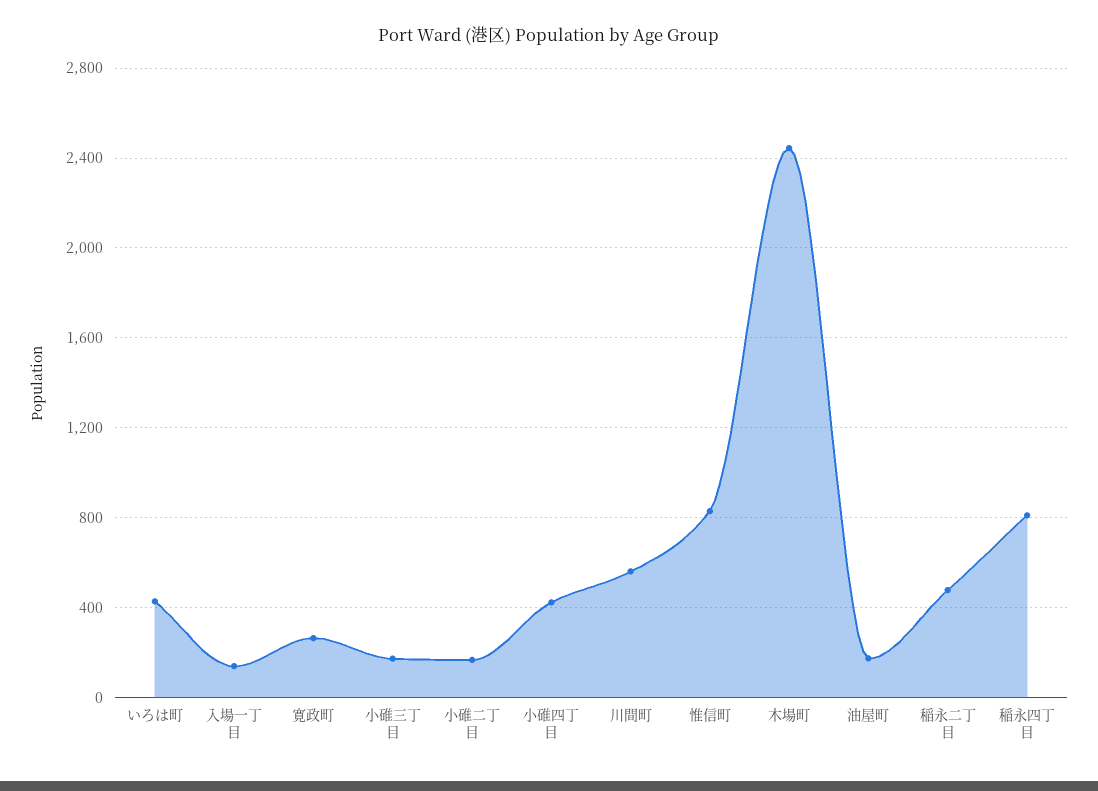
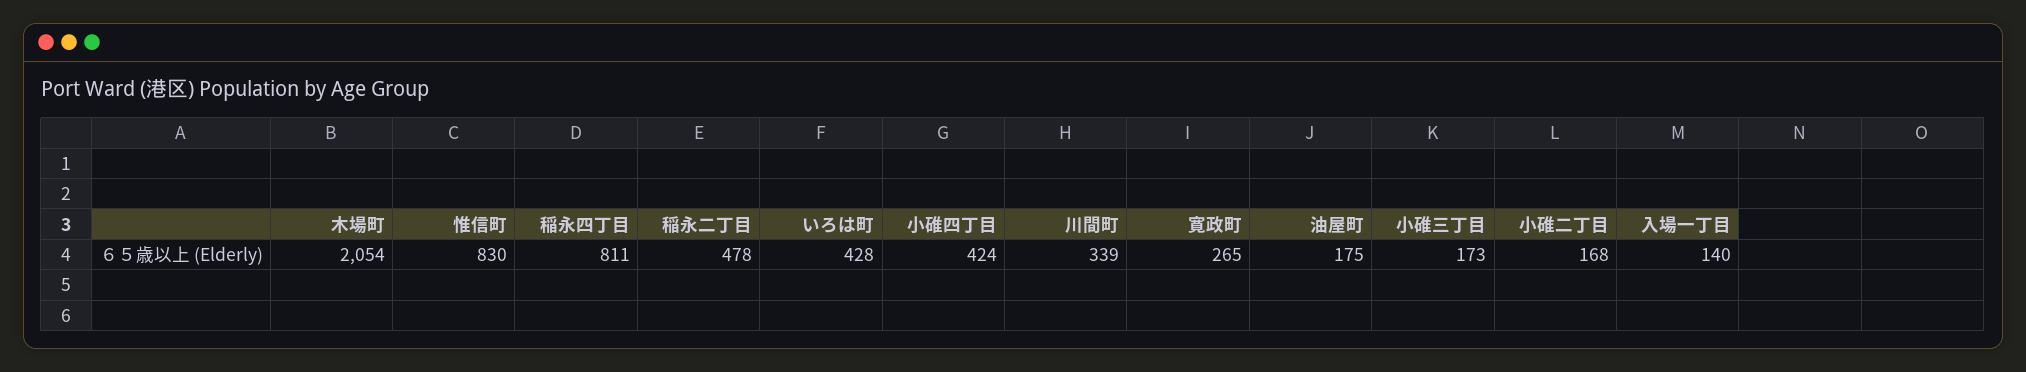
  {
    "いろは町": 428,
    "入場一丁目": 140,
    "寛政町": 265,
    "小碓三丁目": 173,
    "小碓二丁目": 168,
    "小碓四丁目": 424,
-   "川間町": 550,
+   "川間町": 339,
    "惟信町": 830,
-   "木場町": 2450,
+   "木場町": 2054,
    "油屋町": 175,
    "稲永二丁目": 478,
    "稲永四丁目": 811
  }

